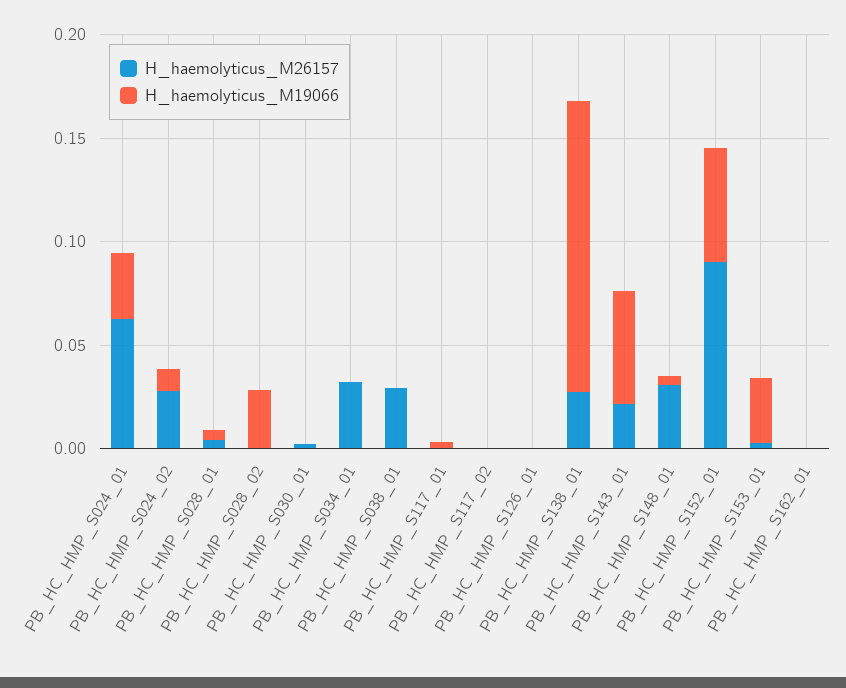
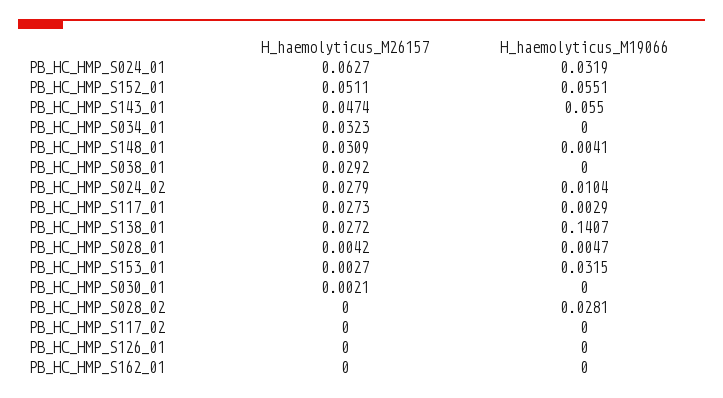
  {
    "H_haemolyticus_M26157": {
      "PB_HC_HMP_S024_01": 0.0627,
      "PB_HC_HMP_S024_02": 0.0279,
      "PB_HC_HMP_S028_01": 0.0042,
      "PB_HC_HMP_S028_02": 0,
      "PB_HC_HMP_S030_01": 0.0021,
      "PB_HC_HMP_S034_01": 0.0323,
      "PB_HC_HMP_S038_01": 0.0292,
-     "PB_HC_HMP_S117_01": 0,
+     "PB_HC_HMP_S117_01": 0.0273,
      "PB_HC_HMP_S117_02": 0,
      "PB_HC_HMP_S126_01": 0,
      "PB_HC_HMP_S138_01": 0.0272,
-     "PB_HC_HMP_S143_01": 0.02,
+     "PB_HC_HMP_S143_01": 0.0474,
      "PB_HC_HMP_S148_01": 0.0309,
-     "PB_HC_HMP_S152_01": 0.09,
+     "PB_HC_HMP_S152_01": 0.0511,
      "PB_HC_HMP_S153_01": 0.0027,
      "PB_HC_HMP_S162_01": 0
    },
    "H_haemolyticus_M19066": {
      "PB_HC_HMP_S024_01": 0.0319,
      "PB_HC_HMP_S024_02": 0.0104,
      "PB_HC_HMP_S028_01": 0.0047,
      "PB_HC_HMP_S028_02": 0.0281,
      "PB_HC_HMP_S030_01": 0,
      "PB_HC_HMP_S034_01": 0,
      "PB_HC_HMP_S038_01": 0,
      "PB_HC_HMP_S117_01": 0.0029,
      "PB_HC_HMP_S117_02": 0,
      "PB_HC_HMP_S126_01": 0,
      "PB_HC_HMP_S138_01": 0.1407,
      "PB_HC_HMP_S143_01": 0.055,
      "PB_HC_HMP_S148_01": 0.0041,
      "PB_HC_HMP_S152_01": 0.0551,
      "PB_HC_HMP_S153_01": 0.0315,
      "PB_HC_HMP_S162_01": 0
    }
  }

